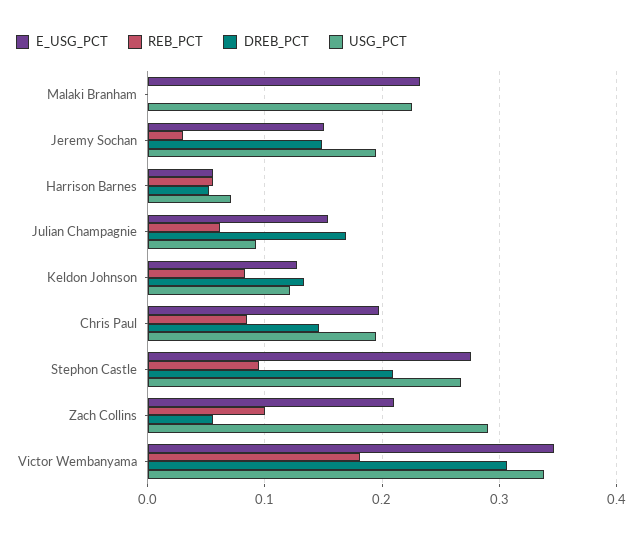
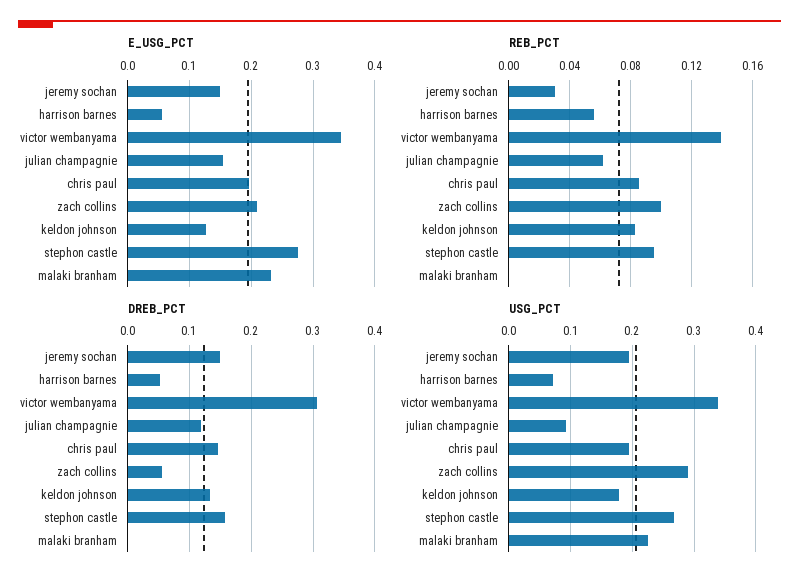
  {
    "E_USG_PCT": {
      "Malaki Branham": 0.23,
      "Jeremy Sochan": 0.15,
      "Harrison Barnes": 0.06,
      "Julian Champagnie": 0.15,
      "Keldon Johnson": 0.13,
      "Chris Paul": 0.2,
      "Stephon Castle": 0.28,
      "Zach Collins": 0.21,
      "Victor Wembanyama": 0.35
    },
    "REB_PCT": {
      "Malaki Branham": 0,
      "Jeremy Sochan": 0.03,
      "Harrison Barnes": 0.055,
      "Julian Champagnie": 0.06,
      "Keldon Johnson": 0.085,
      "Chris Paul": 0.085,
      "Stephon Castle": 0.095,
      "Zach Collins": 0.1,
-     "Victor Wembanyama": 0.18
+     "Victor Wembanyama": 0.14
    },
    "DREB_PCT": {
      "Malaki Branham": 0,
      "Jeremy Sochan": 0.15,
      "Harrison Barnes": 0.05,
-     "Julian Champagnie": 0.17,
+     "Julian Champagnie": 0.12,
      "Keldon Johnson": 0.13,
      "Chris Paul": 0.15,
-     "Stephon Castle": 0.21,
+     "Stephon Castle": 0.16,
      "Zach Collins": 0.06,
      "Victor Wembanyama": 0.31
    },
    "USG_PCT": {
      "Malaki Branham": 0.23,
      "Jeremy Sochan": 0.2,
      "Harrison Barnes": 0.07,
      "Julian Champagnie": 0.09,
-     "Keldon Johnson": 0.12,
+     "Keldon Johnson": 0.18,
      "Chris Paul": 0.2,
      "Stephon Castle": 0.27,
      "Zach Collins": 0.29,
      "Victor Wembanyama": 0.34
    }
  }

